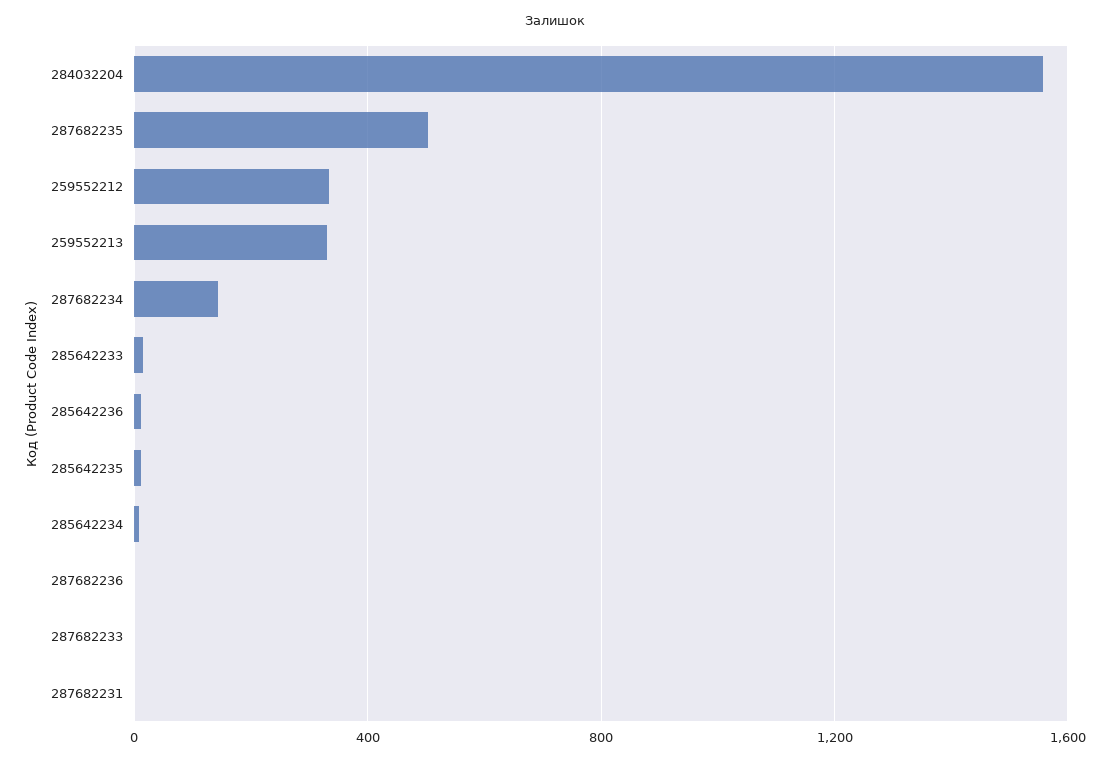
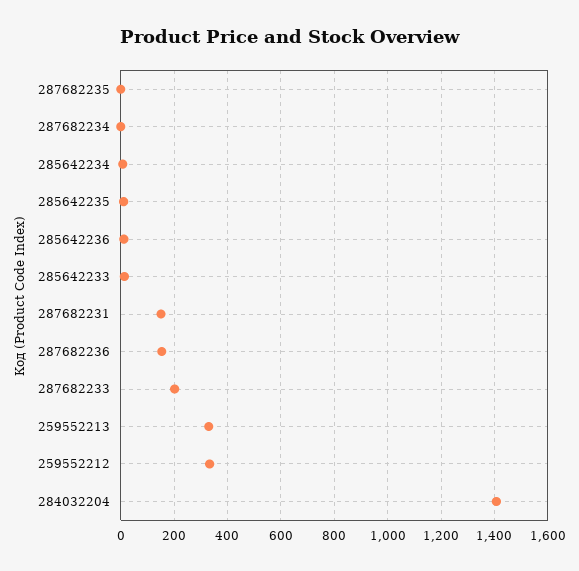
  {
-   "284032204": 1550,
+   "284032204": 1400,
-   "287682235": 500,
+   "287682235": 0,
    "259552212": 325,
    "259552213": 325,
-   "287682234": 150,
+   "287682234": 0,
    "285642233": 25,
    "285642236": 0,
    "285642235": 0,
    "285642234": 0,
-   "287682236": 0,
+   "287682236": 150,
-   "287682233": 0,
+   "287682233": 200,
-   "287682231": 0
+   "287682231": 150
  }

